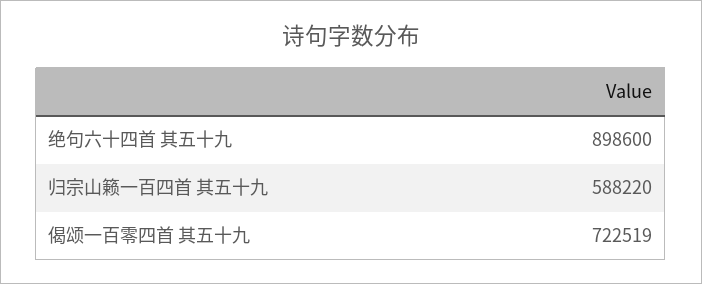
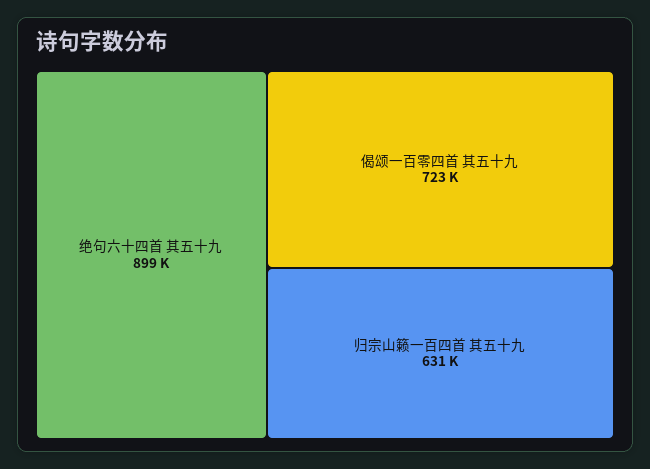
  {
    "绝句六十四首 其五十九": 898600,
-   "归宗山籁一百四首 其五十九": 588220,
+   "归宗山籁一百四首 其五十九": 631000,
    "偈颂一百零四首 其五十九": 722519
  }

